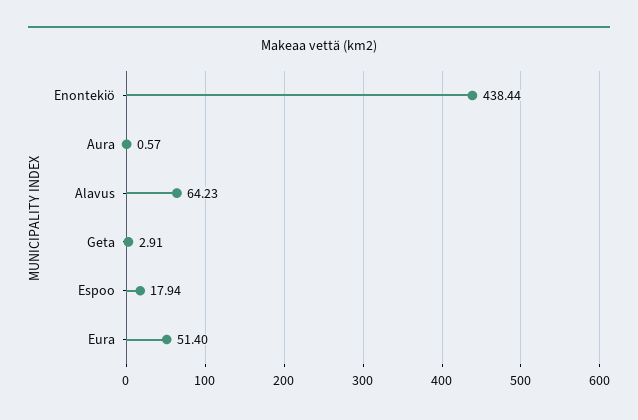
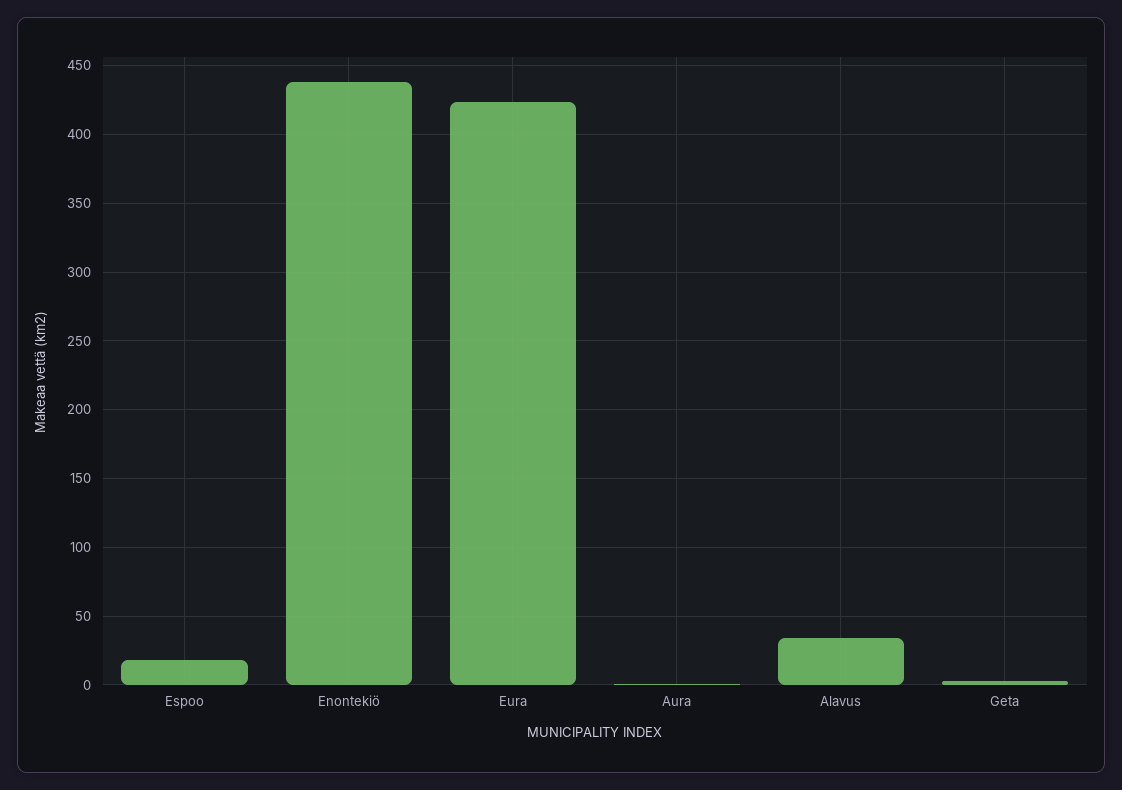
  {
    "Enontekiö": 438.44,
    "Aura": 0.57,
-   "Alavus": 64.23,
+   "Alavus": 35,
    "Geta": 2.91,
    "Espoo": 17.94,
-   "Eura": 51.4
+   "Eura": 425
  }

